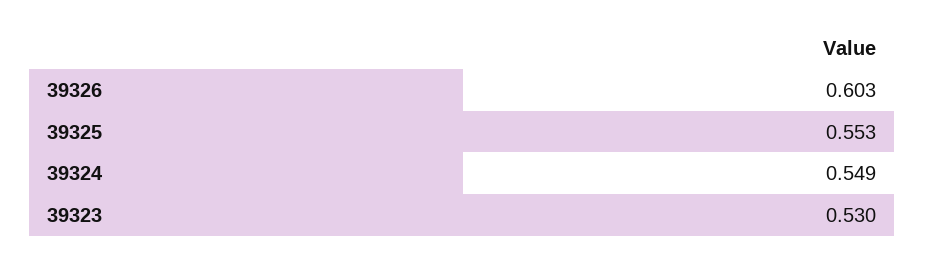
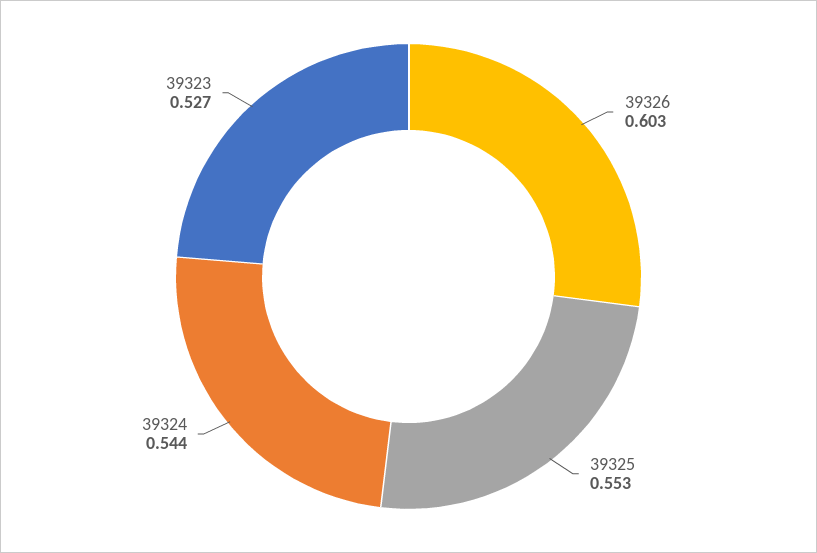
  {
    "39326": 0.603,
    "39325": 0.553,
-   "39324": 0.549,
+   "39324": 0.544,
-   "39323": 0.53
+   "39323": 0.527
  }

